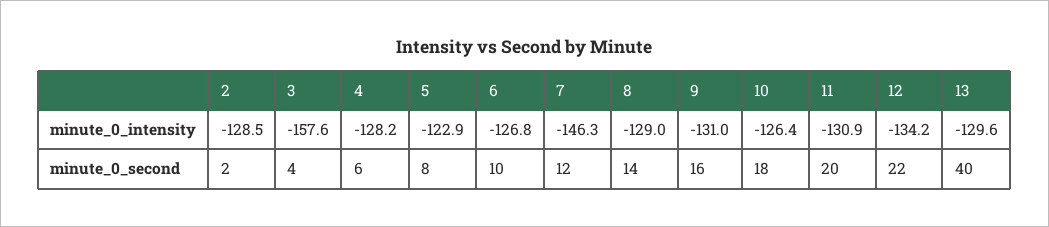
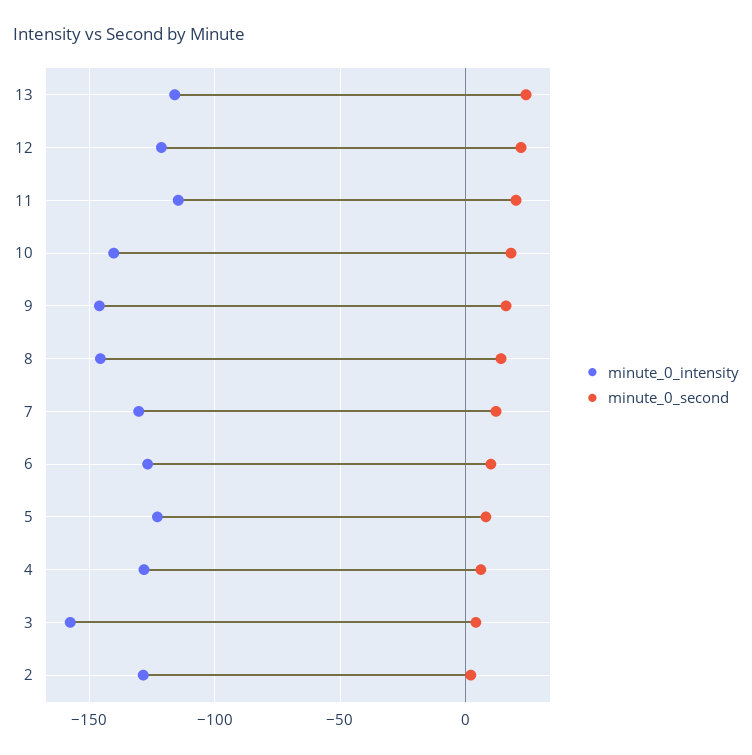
  {
    "minute_0_intensity": {
      "2": -128.5,
      "3": -157.6,
      "4": -128.2,
      "5": -122.9,
      "6": -126.8,
-     "7": -146.3,
+     "7": -130,
-     "8": -129,
+     "8": -145,
-     "9": -131,
+     "9": -145,
-     "10": -126.4,
+     "10": -140,
-     "11": -130.9,
+     "11": -115,
-     "12": -134.2,
+     "12": -120,
-     "13": -129.6
+     "13": -115
    },
    "minute_0_second": {
      "2": 2,
      "3": 4,
      "4": 6,
      "5": 8,
      "6": 10,
      "7": 12,
      "8": 14,
      "9": 16,
      "10": 18,
      "11": 20,
      "12": 22,
-     "13": 40
+     "13": 25
    }
  }

